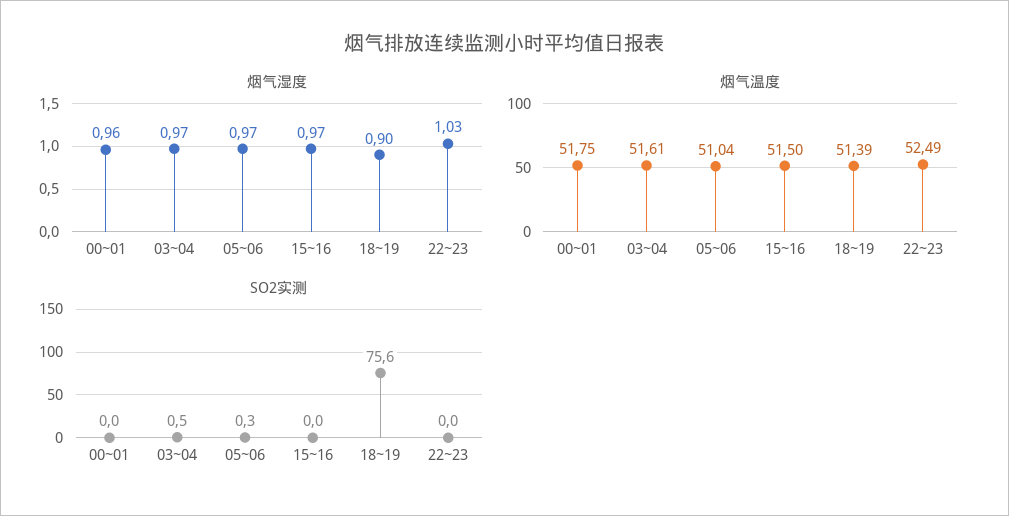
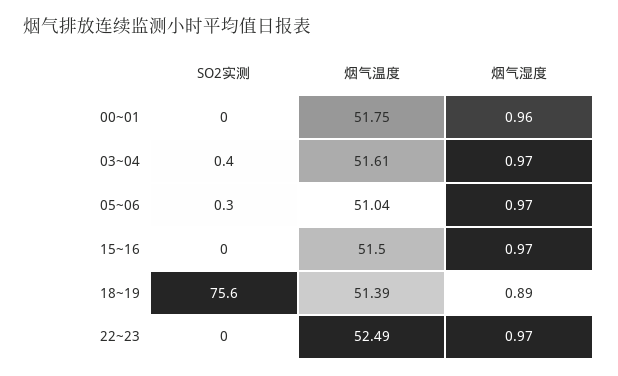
  {
    "烟气湿度": {
      "00~01": 0.96,
      "03~04": 0.97,
      "05~06": 0.97,
      "15~16": 0.97,
-     "18~19": 0.9,
+     "18~19": 0.89,
-     "22~23": 1.03
+     "22~23": 0.97
    },
    "烟气温度": {
      "00~01": 51.75,
      "03~04": 51.61,
      "05~06": 51.04,
      "15~16": 51.5,
      "18~19": 51.39,
      "22~23": 52.49
    },
    "SO2实测": {
      "00~01": 0,
-     "03~04": 0.5,
+     "03~04": 0.4,
      "05~06": 0.3,
      "15~16": 0,
      "18~19": 75.6,
      "22~23": 0
    }
  }

